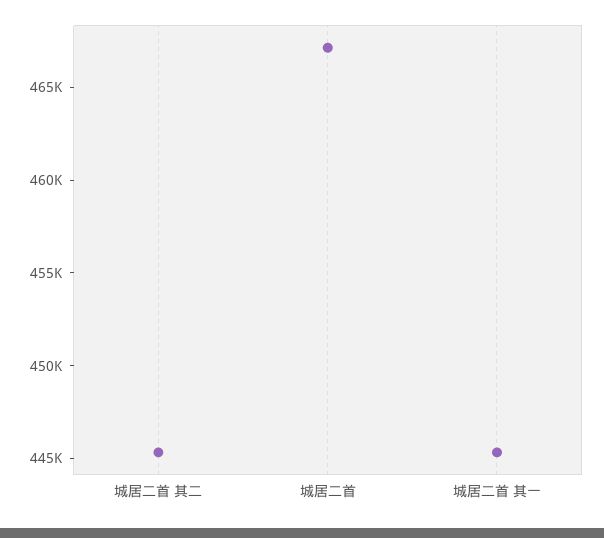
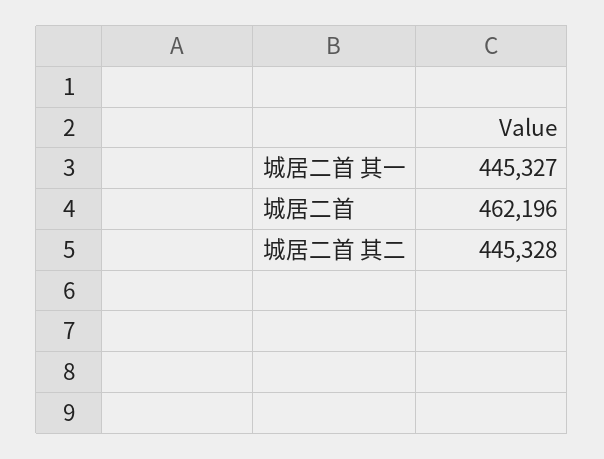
  {
    "城居二首 其二": 445328,
-   "城居二首": 467000,
+   "城居二首": 462196,
    "城居二首 其一": 445327
  }

